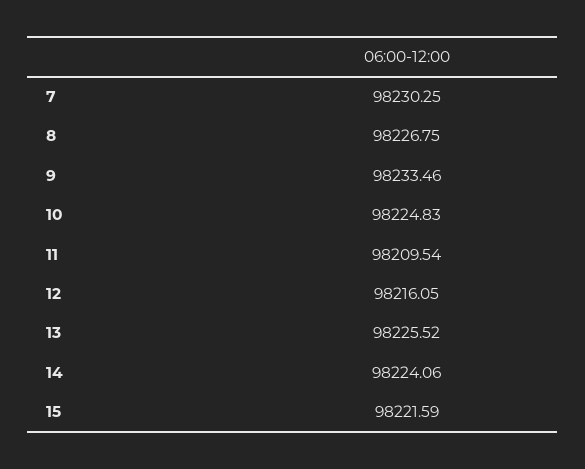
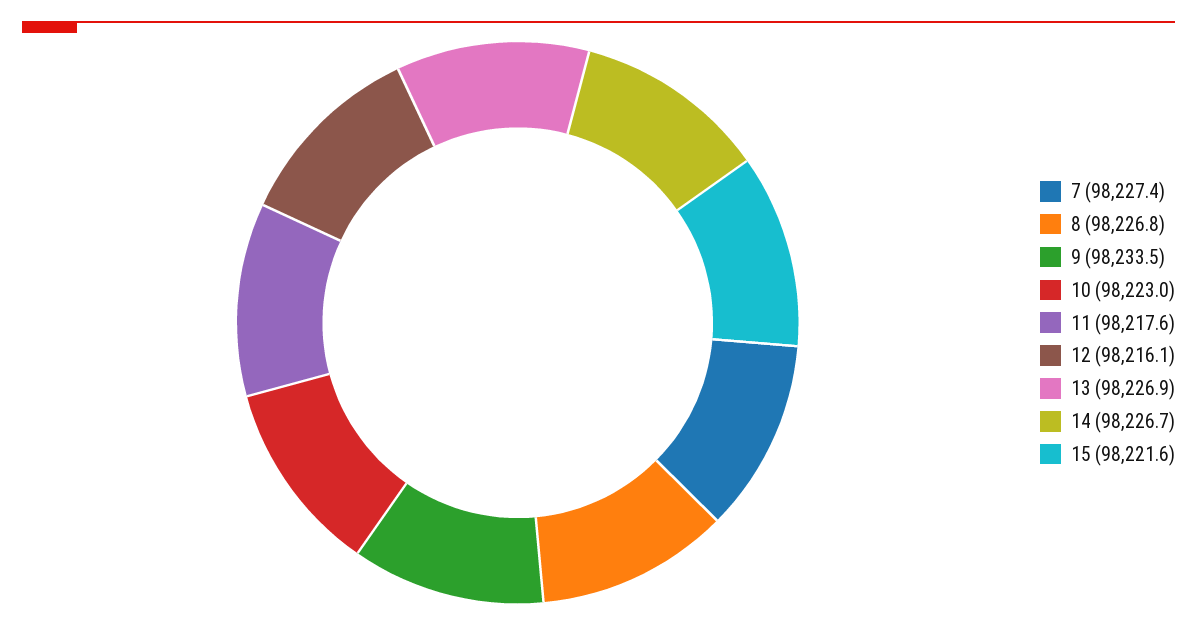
  {
-   "7": 98230.25,
+   "7": 98227.4,
    "8": 98226.75,
    "9": 98233.46,
-   "10": 98224.83,
+   "10": 98223,
-   "11": 98209.54,
+   "11": 98217.6,
    "12": 98216.05,
-   "13": 98225.52,
+   "13": 98226.9,
-   "14": 98224.06,
+   "14": 98226.7,
    "15": 98221.59
  }

